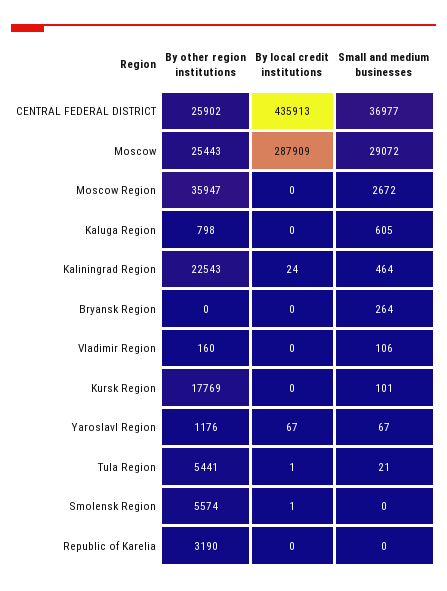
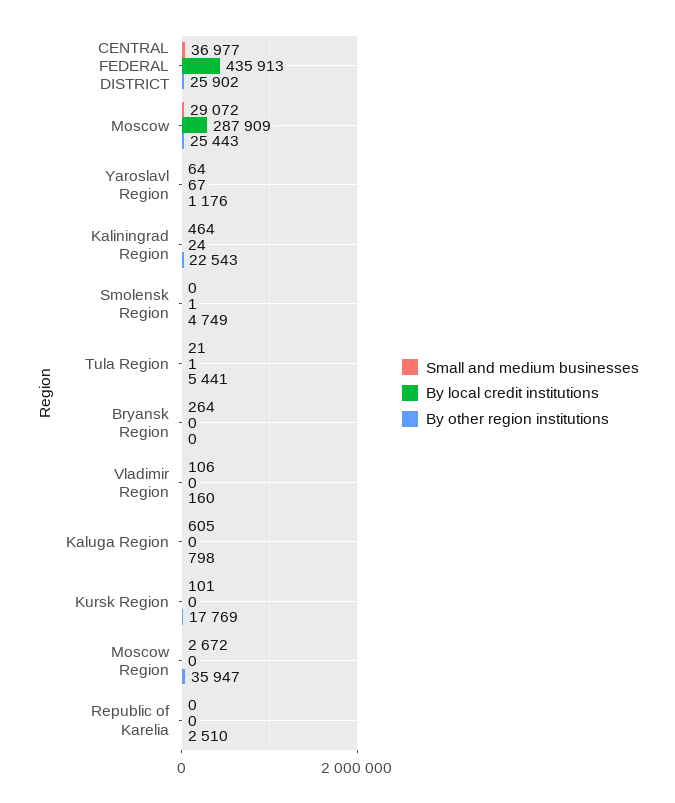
  {
    "By other region institutions": {
      "CENTRAL FEDERAL DISTRICT": 25902,
      "Moscow": 25443,
      "Moscow Region": 35947,
      "Kaluga Region": 798,
      "Kaliningrad Region": 22543,
      "Bryansk Region": 0,
      "Vladimir Region": 160,
      "Kursk Region": 17769,
      "Yaroslavl Region": 1176,
      "Tula Region": 5441,
-     "Smolensk Region": 5574,
+     "Smolensk Region": 4749,
-     "Republic of Karelia": 3190
+     "Republic of Karelia": 2510
    },
    "By local credit institutions": {
      "CENTRAL FEDERAL DISTRICT": 435913,
      "Moscow": 287909,
      "Moscow Region": 0,
      "Kaluga Region": 0,
      "Kaliningrad Region": 24,
      "Bryansk Region": 0,
      "Vladimir Region": 0,
      "Kursk Region": 0,
      "Yaroslavl Region": 67,
      "Tula Region": 1,
      "Smolensk Region": 1,
      "Republic of Karelia": 0
    },
    "Small and medium businesses": {
      "CENTRAL FEDERAL DISTRICT": 36977,
      "Moscow": 29072,
      "Moscow Region": 2672,
      "Kaluga Region": 605,
      "Kaliningrad Region": 464,
      "Bryansk Region": 264,
      "Vladimir Region": 106,
      "Kursk Region": 101,
-     "Yaroslavl Region": 67,
+     "Yaroslavl Region": 64,
      "Tula Region": 21,
      "Smolensk Region": 0,
      "Republic of Karelia": 0
    }
  }

